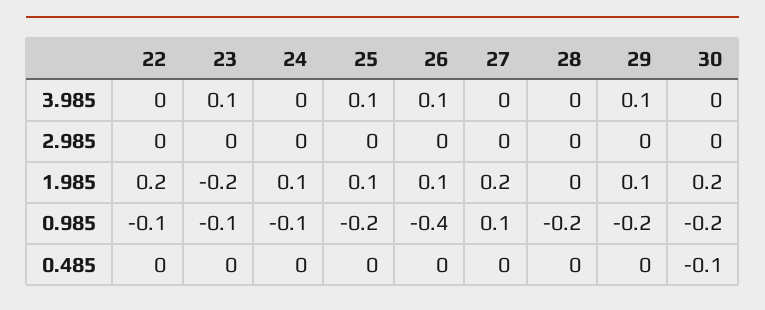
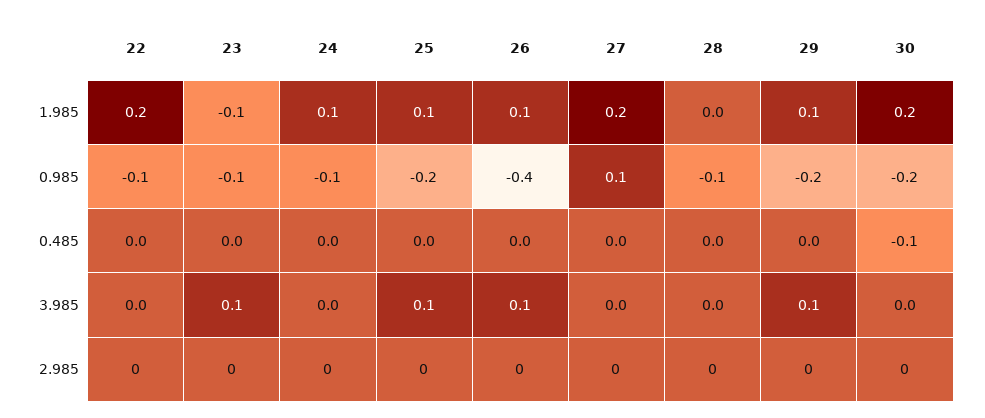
  {
    "22": {
      "3.985": 0,
      "2.985": 0,
      "1.985": 0.2,
      "0.985": -0.1,
      "0.485": 0
    },
    "23": {
      "3.985": 0.1,
      "2.985": 0,
-     "1.985": -0.2,
+     "1.985": -0.1,
      "0.985": -0.1,
      "0.485": 0
    },
    "24": {
      "3.985": 0,
      "2.985": 0,
      "1.985": 0.1,
      "0.985": -0.1,
      "0.485": 0
    },
    "25": {
      "3.985": 0.1,
      "2.985": 0,
      "1.985": 0.1,
      "0.985": -0.2,
      "0.485": 0
    },
    "26": {
      "3.985": 0.1,
      "2.985": 0,
      "1.985": 0.1,
      "0.985": -0.4,
      "0.485": 0
    },
    "27": {
      "3.985": 0,
      "2.985": 0,
      "1.985": 0.2,
      "0.985": 0.1,
      "0.485": 0
    },
    "28": {
      "3.985": 0,
      "2.985": 0,
      "1.985": 0,
-     "0.985": -0.2,
+     "0.985": -0.1,
      "0.485": 0
    },
    "29": {
      "3.985": 0.1,
      "2.985": 0,
      "1.985": 0.1,
      "0.985": -0.2,
      "0.485": 0
    },
    "30": {
      "3.985": 0,
      "2.985": 0,
      "1.985": 0.2,
      "0.985": -0.2,
      "0.485": -0.1
    }
  }

